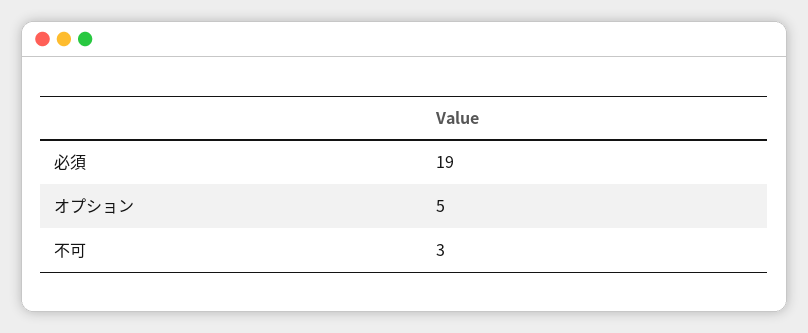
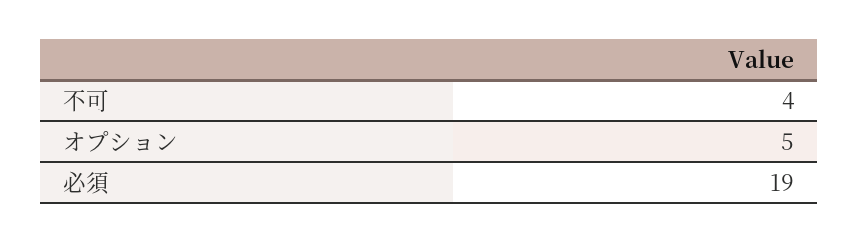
  {
    "必須": 19,
    "オプション": 5,
-   "不可": 3
+   "不可": 4
  }

